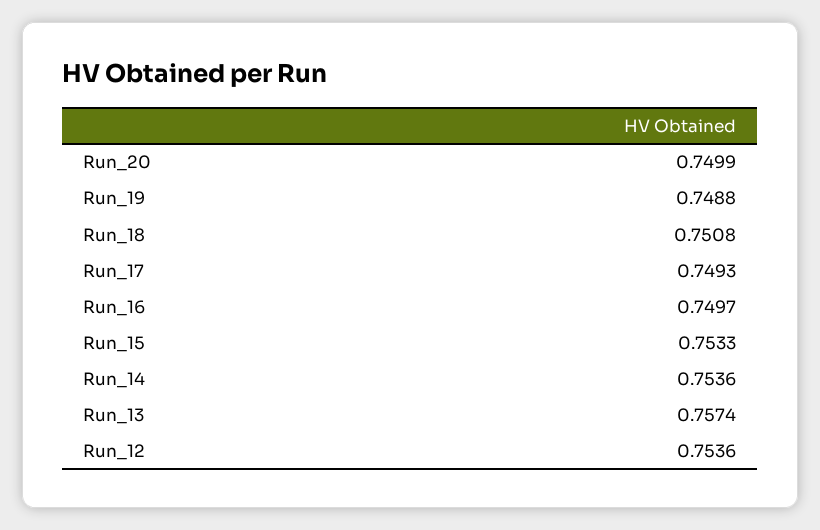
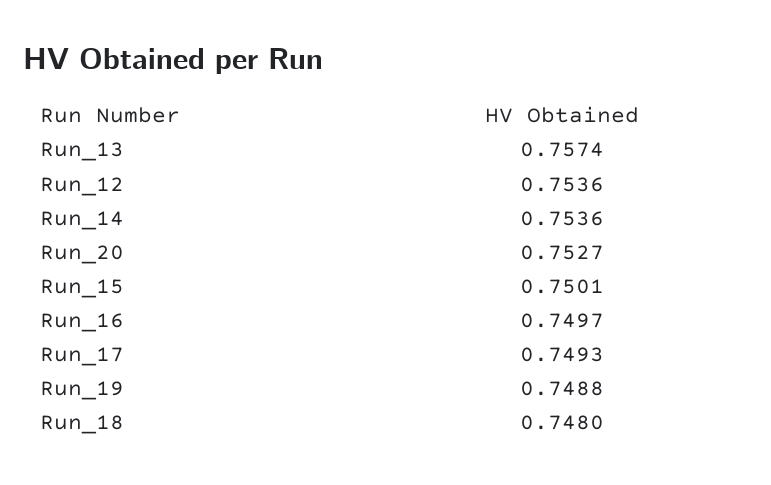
  {
-   "Run_20": 0.7499,
+   "Run_20": 0.7527,
    "Run_19": 0.7488,
-   "Run_18": 0.7508,
+   "Run_18": 0.748,
    "Run_17": 0.7493,
    "Run_16": 0.7497,
-   "Run_15": 0.7533,
+   "Run_15": 0.7501,
    "Run_14": 0.7536,
    "Run_13": 0.7574,
    "Run_12": 0.7536
  }

